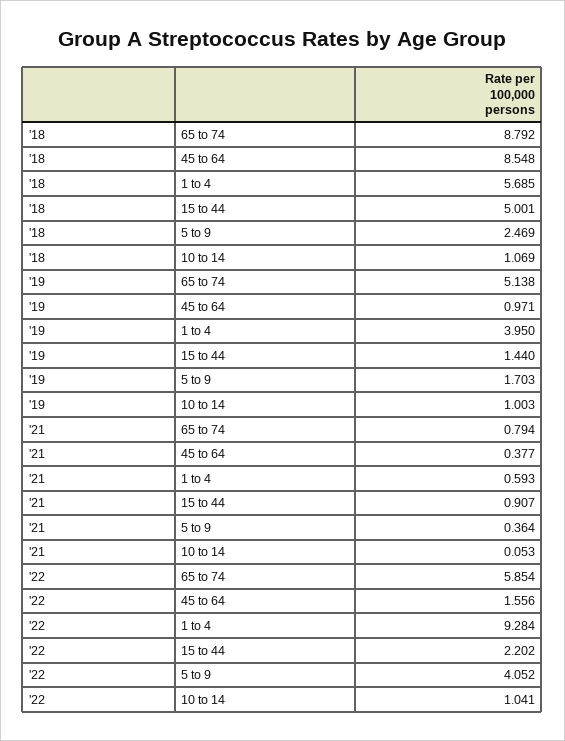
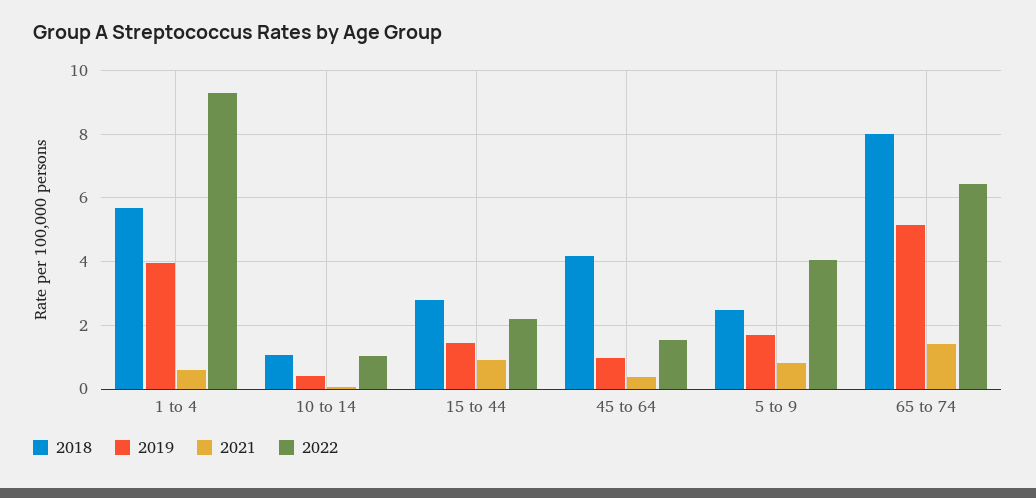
  {
    "'18": {
-     "65 to 74": 8.792,
+     "65 to 74": 8,
-     "45 to 64": 8.548,
+     "45 to 64": 4.2,
      "1 to 4": 5.685,
-     "15 to 44": 5.001,
+     "15 to 44": 2.8,
      "5 to 9": 2.469,
      "10 to 14": 1.069
    },
    "'19": {
      "65 to 74": 5.138,
      "45 to 64": 0.971,
      "1 to 4": 3.95,
      "15 to 44": 1.44,
      "5 to 9": 1.703,
-     "10 to 14": 1.003
+     "10 to 14": 0.4
    },
    "'21": {
-     "65 to 74": 0.794,
+     "65 to 74": 1.4,
      "45 to 64": 0.377,
      "1 to 4": 0.593,
      "15 to 44": 0.907,
-     "5 to 9": 0.364,
+     "5 to 9": 0.8,
      "10 to 14": 0.053
    },
    "'22": {
-     "65 to 74": 5.854,
+     "65 to 74": 6.4,
      "45 to 64": 1.556,
      "1 to 4": 9.284,
      "15 to 44": 2.202,
      "5 to 9": 4.052,
      "10 to 14": 1.041
    }
  }

